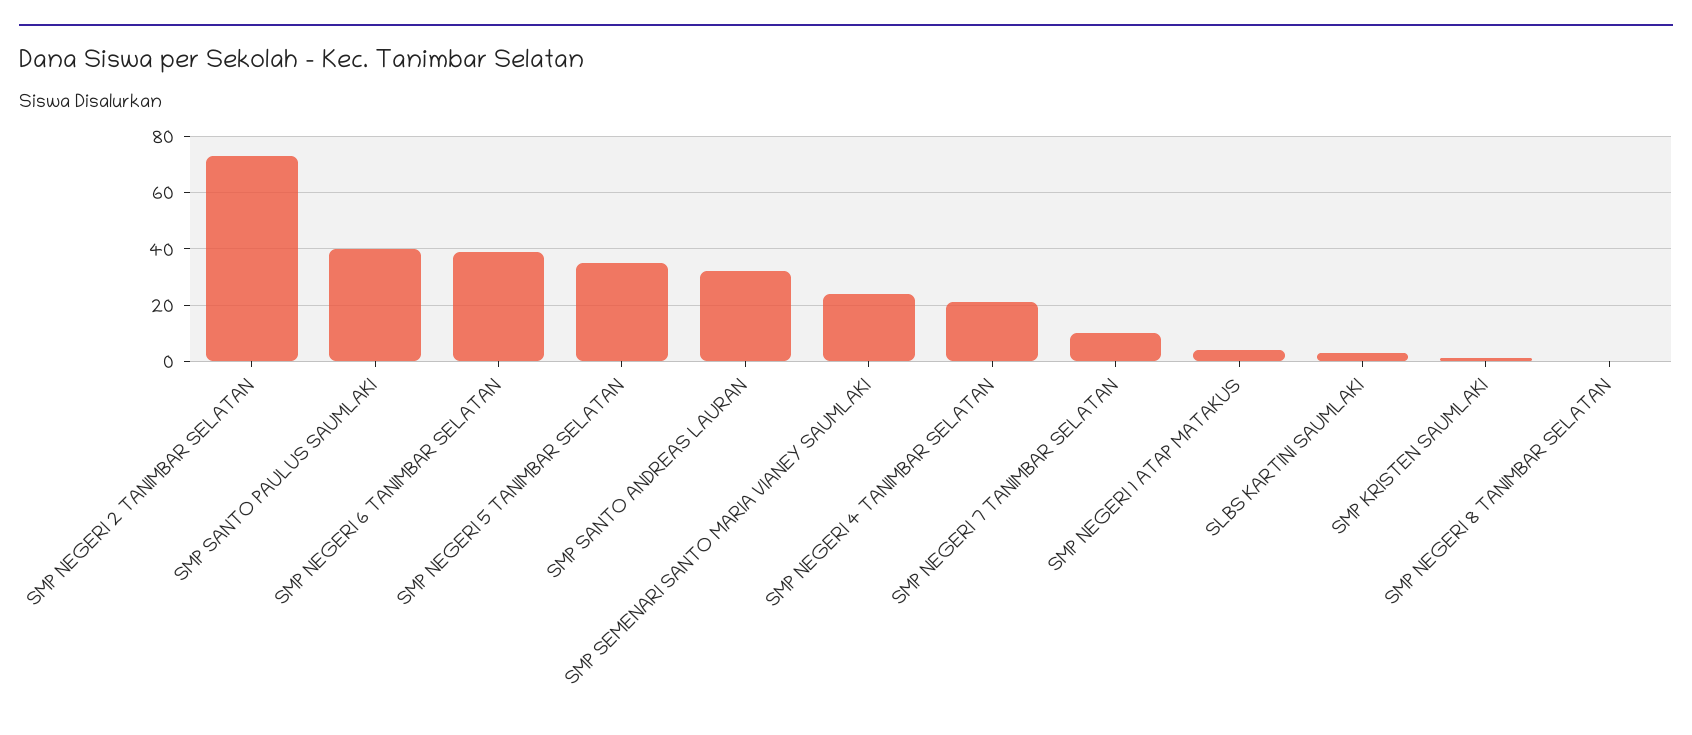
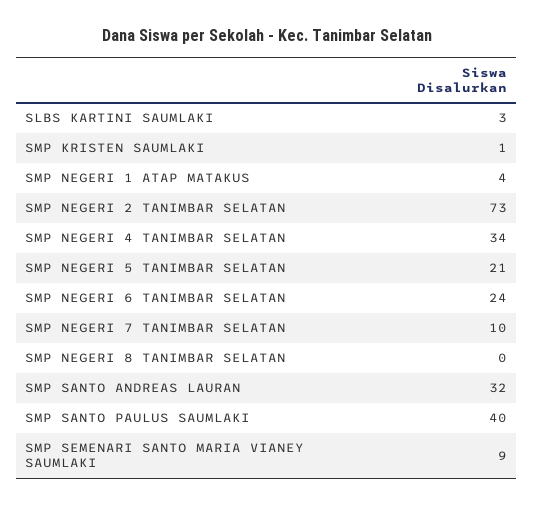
  {
    "SMP NEGERI 2 TANIMBAR SELATAN": 73,
    "SMP SANTO PAULUS SAUMLAKI": 40,
-   "SMP NEGERI 6 TANIMBAR SELATAN": 40,
+   "SMP NEGERI 6 TANIMBAR SELATAN": 24,
-   "SMP NEGERI 5 TANIMBAR SELATAN": 35,
+   "SMP NEGERI 5 TANIMBAR SELATAN": 21,
    "SMP SANTO ANDREAS LAURAN": 32,
-   "SMP SEMENARI SANTO MARIA VIANEY SAUMLAKI": 25,
+   "SMP SEMENARI SANTO MARIA VIANEY SAUMLAKI": 9,
-   "SMP NEGERI 4 TANIMBAR SELATAN": 20,
+   "SMP NEGERI 4 TANIMBAR SELATAN": 34,
    "SMP NEGERI 7 TANIMBAR SELATAN": 10,
    "SMP NEGERI 1 ATAP MATAKUS": 4,
    "SLBS KARTINI SAUMLAKI": 3,
    "SMP KRISTEN SAUMLAKI": 1,
    "SMP NEGERI 8 TANIMBAR SELATAN": 0
  }

